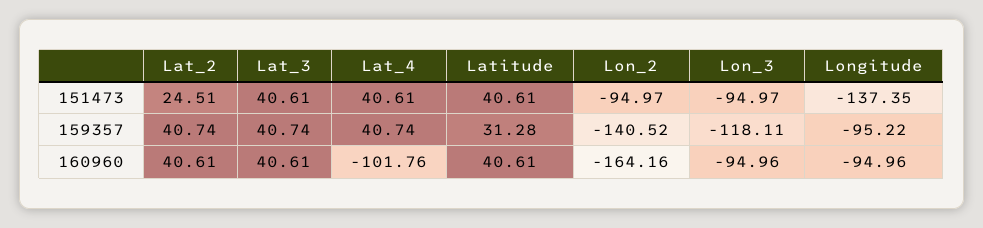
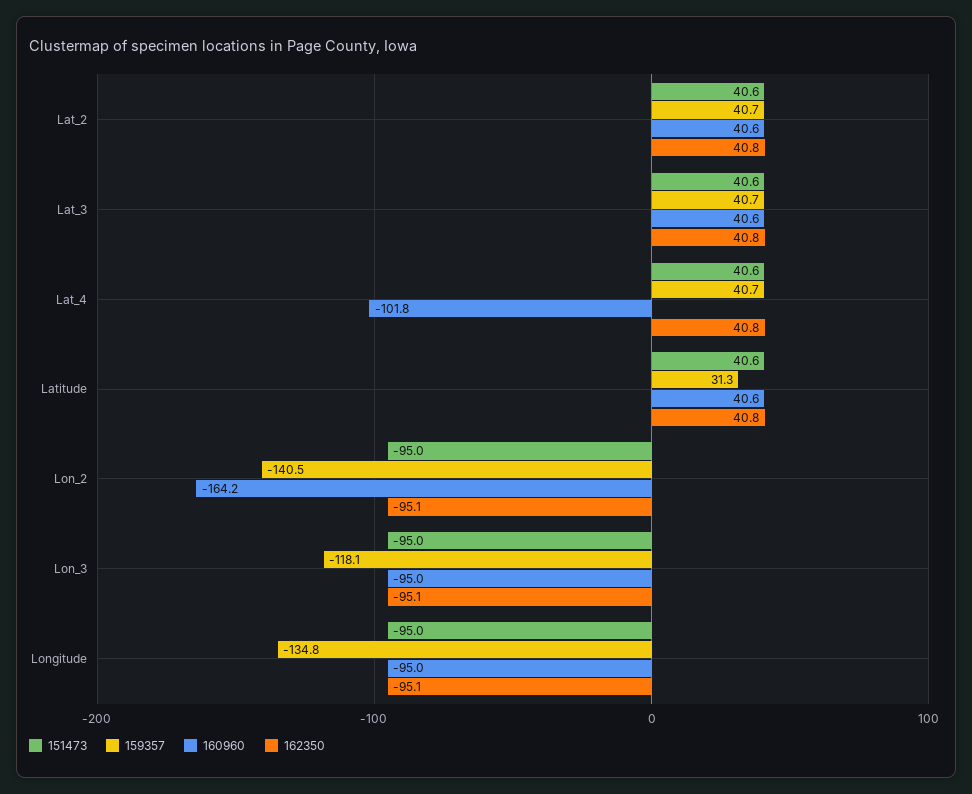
  {
    "151473": {
-     "Lat_2": 24.51,
+     "Lat_2": 40.6,
      "Lat_3": 40.61,
      "Lat_4": 40.61,
      "Latitude": 40.61,
      "Lon_2": -94.97,
      "Lon_3": -94.97,
-     "Longitude": -137.35
+     "Longitude": -95
    },
    "159357": {
      "Lat_2": 40.74,
      "Lat_3": 40.74,
      "Lat_4": 40.74,
      "Latitude": 31.28,
      "Lon_2": -140.52,
      "Lon_3": -118.11,
-     "Longitude": -95.22
+     "Longitude": -134.8
    },
    "160960": {
      "Lat_2": 40.61,
      "Lat_3": 40.61,
      "Lat_4": -101.76,
      "Latitude": 40.61,
      "Lon_2": -164.16,
      "Lon_3": -94.96,
      "Longitude": -94.96
-   }
+   },
+   "162350": {
+     "Lat_2": 40.8,
+     "Lat_3": 40.8,
+     "Lat_4": 40.8,
+     "Latitude": 40.8,
+     "Lon_2": -95.1,
+     "Lon_3": -95.1,
+     "Longitude": -95.1
+   }
  }

